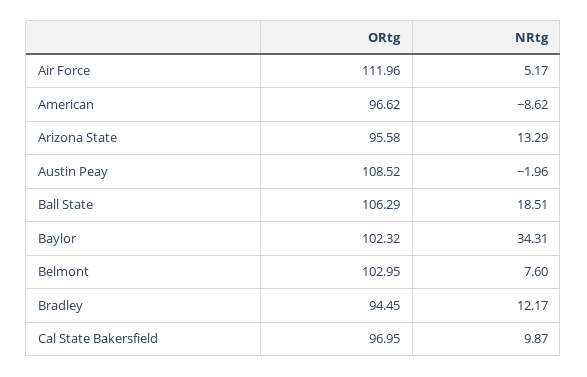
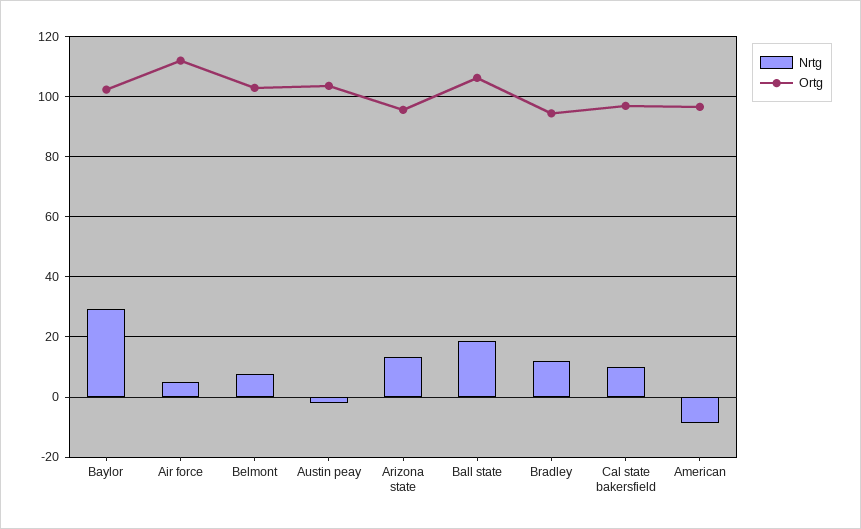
  {
    "ORtg": {
      "Air Force": 111.96,
      "American": 96.62,
      "Arizona State": 95.58,
-     "Austin Peay": 108.52,
+     "Austin Peay": 104,
      "Ball State": 106.29,
      "Baylor": 102.32,
      "Belmont": 102.95,
      "Bradley": 94.45,
      "Cal State Bakersfield": 96.95
    },
    "NRtg": {
      "Air Force": 5.17,
      "American": -8.62,
      "Arizona State": 13.29,
      "Austin Peay": -1.96,
      "Ball State": 18.51,
-     "Baylor": 34.31,
+     "Baylor": 30,
      "Belmont": 7.6,
      "Bradley": 12.17,
      "Cal State Bakersfield": 9.87
    }
  }

